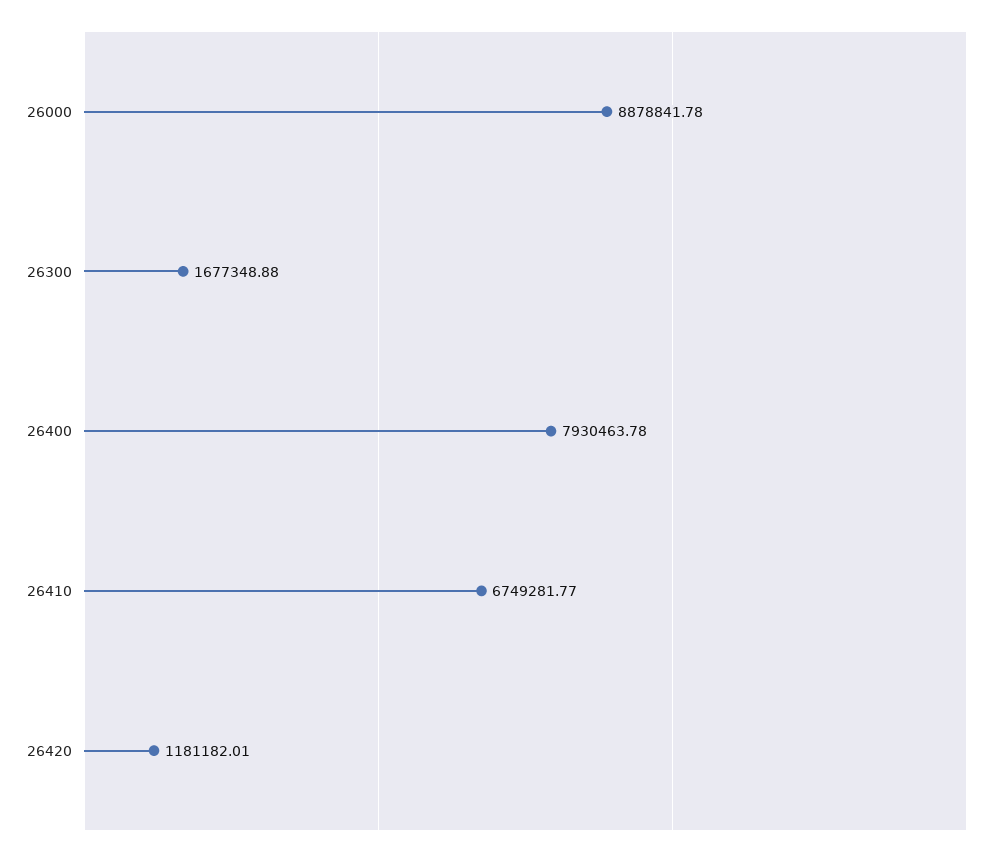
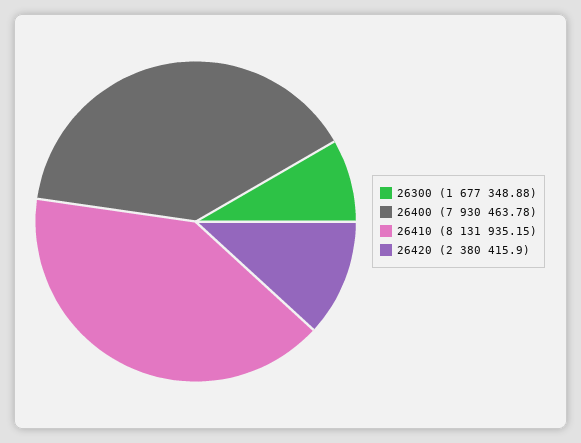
  {
-   "26000": 8878841.78,
    "26300": 1677348.88,
    "26400": 7930463.78,
-   "26410": 6749281.77,
+   "26410": 8131935.15,
-   "26420": 1181182.01
+   "26420": 2380415.9
  }

